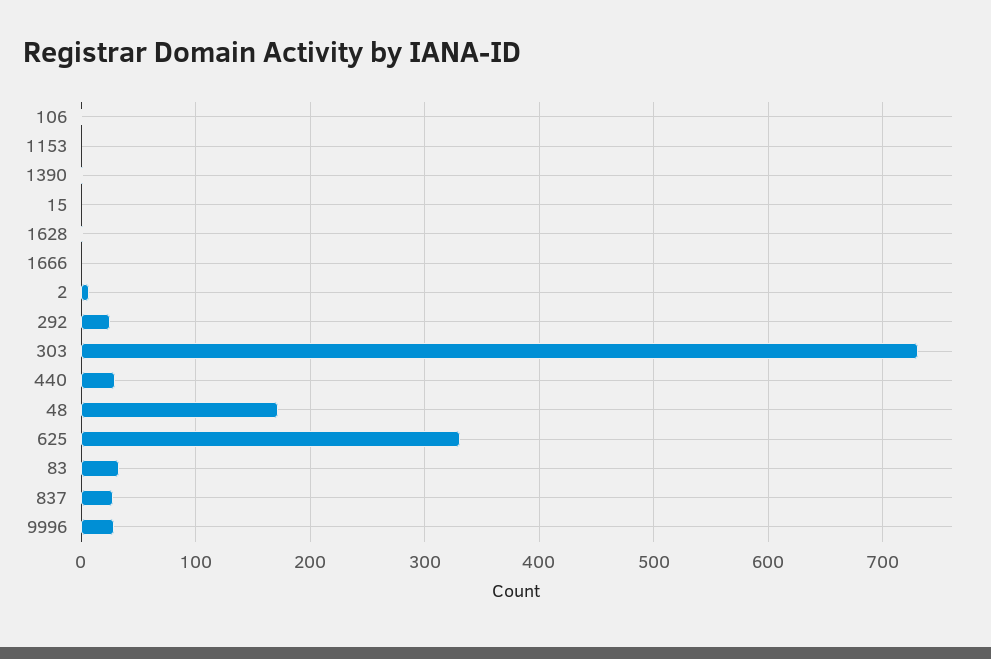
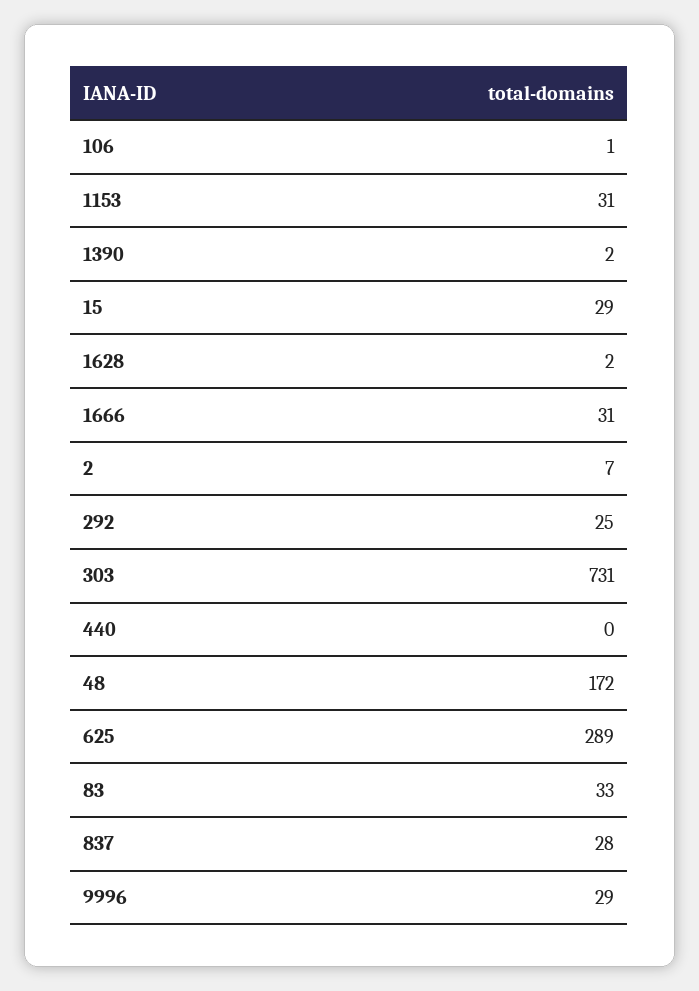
  {
    "106": 1,
-   "1153": 0,
+   "1153": 31,
    "1390": 2,
-   "15": 0,
+   "15": 29,
    "1628": 2,
-   "1666": 0,
+   "1666": 31,
    "2": 7,
    "292": 25,
    "303": 731,
-   "440": 30,
+   "440": 0,
    "48": 172,
-   "625": 330,
+   "625": 289,
    "83": 33,
    "837": 28,
    "9996": 29
  }

